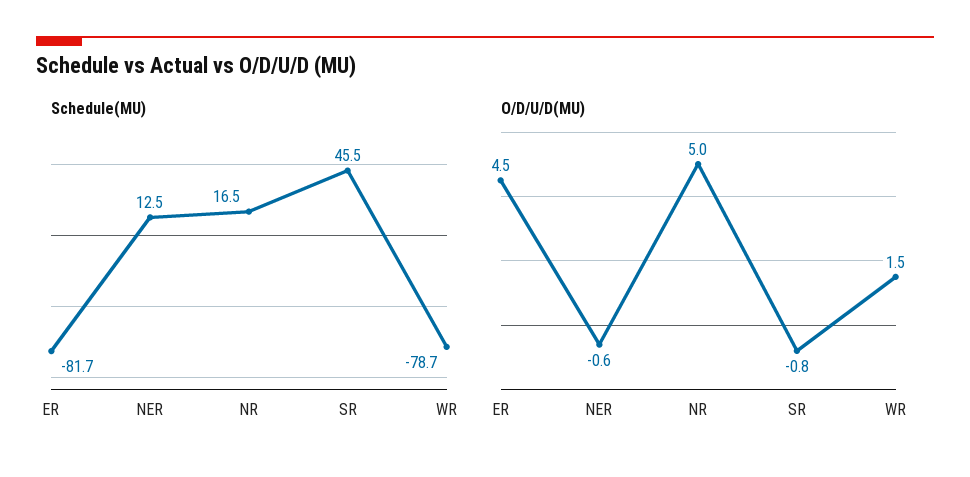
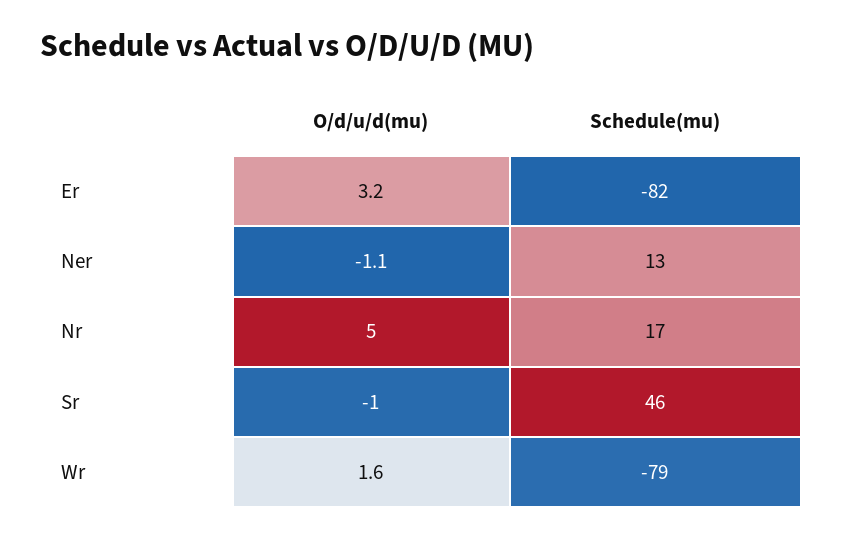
  {
    "Schedule(MU)": {
      "ER": -81.7,
      "NER": 12.5,
      "NR": 16.5,
      "SR": 45.5,
      "WR": -78.7
    },
    "O/D/U/D(MU)": {
-     "ER": 4.5,
+     "ER": 3.2,
-     "NER": -0.6,
+     "NER": -1.1,
      "NR": 5,
-     "SR": -0.8,
+     "SR": -1,
-     "WR": 1.5
+     "WR": 1.6
    }
  }

